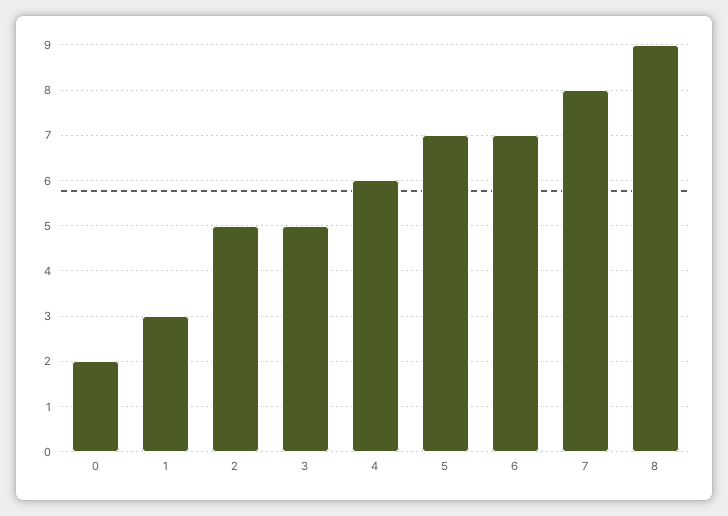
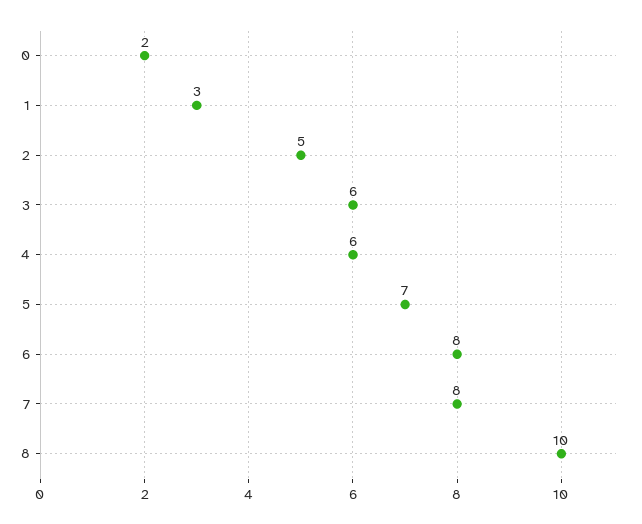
  {
    "0": 2,
    "1": 3,
    "2": 5,
-   "3": 5,
+   "3": 6,
    "4": 6,
    "5": 7,
-   "6": 7,
+   "6": 8,
    "7": 8,
-   "8": 9
+   "8": 10
  }

